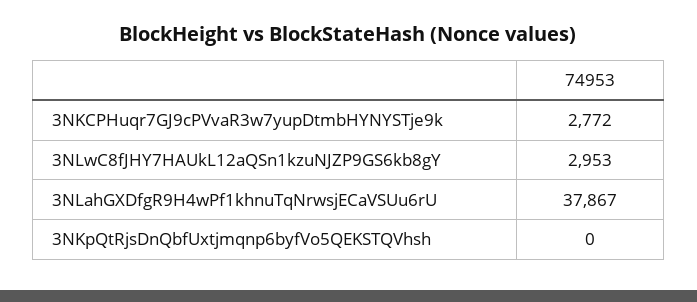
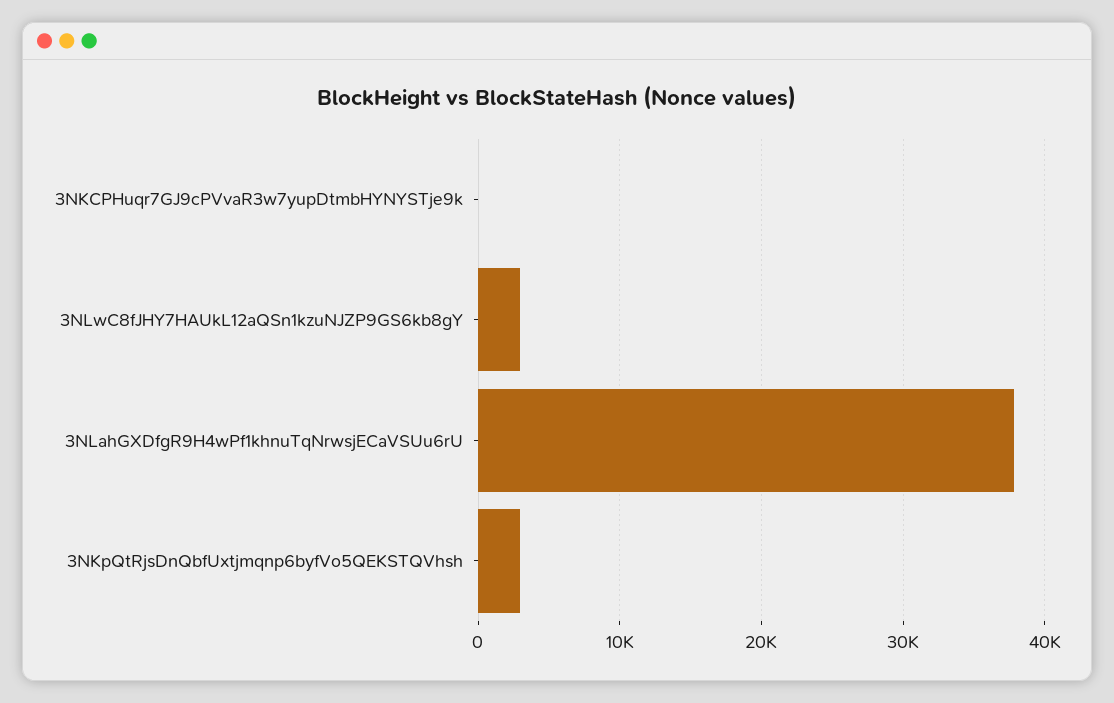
  {
-   "3NKCPHuqr7GJ9cPVvaR3w7yupDtmbHYNYSTje9k": 2772,
+   "3NKCPHuqr7GJ9cPVvaR3w7yupDtmbHYNYSTje9k": 0,
    "3NLwC8fJHY7HAUkL12aQSn1kzuNJZP9GS6kb8gY": 2953,
    "3NLahGXDfgR9H4wPf1khnuTqNrwsjECaVSUu6rU": 37867,
-   "3NKpQtRjsDnQbfUxtjmqnp6byfVo5QEKSTQVhsh": 0
+   "3NKpQtRjsDnQbfUxtjmqnp6byfVo5QEKSTQVhsh": 3000
  }

